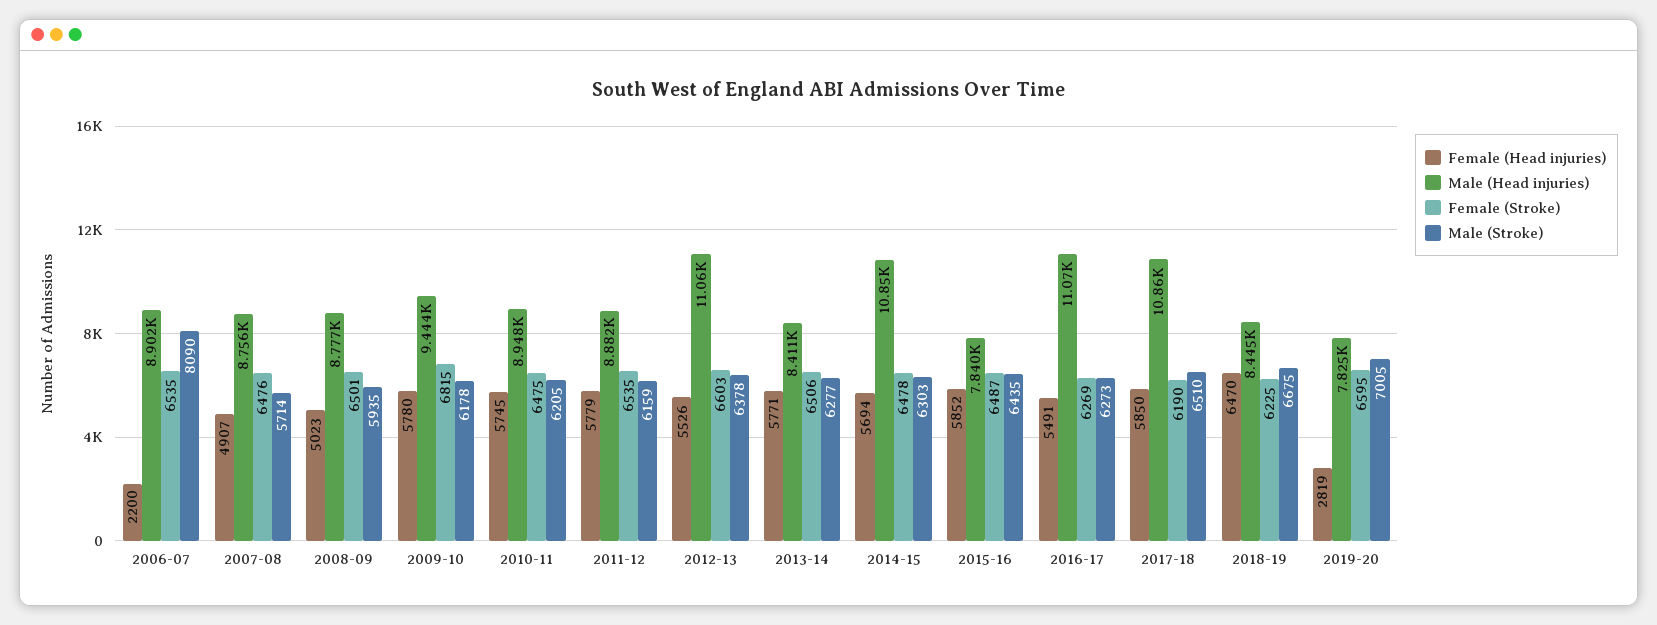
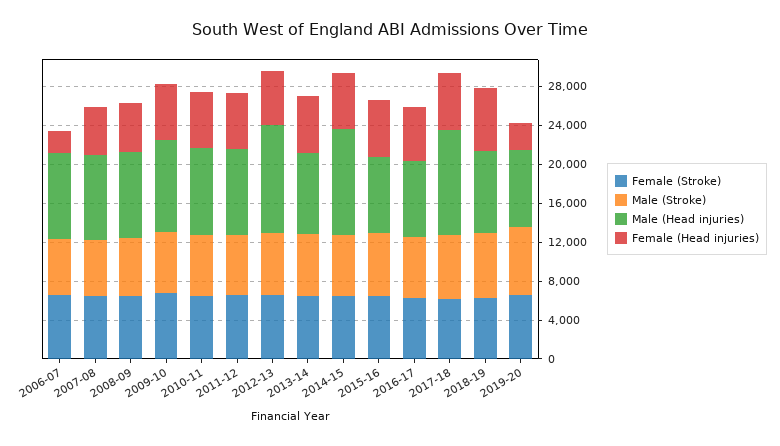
  {
    "Female (Head injuries)": {
      "2006-07": 2200,
      "2007-08": 4907,
      "2008-09": 5023,
      "2009-10": 5780,
      "2010-11": 5745,
      "2011-12": 5779,
      "2012-13": 5526,
      "2013-14": 5771,
      "2014-15": 5694,
      "2015-16": 5852,
      "2016-17": 5491,
      "2017-18": 5850,
      "2018-19": 6470,
      "2019-20": 2819
    },
    "Male (Head injuries)": {
      "2006-07": 8902,
      "2007-08": 8756,
      "2008-09": 8777,
      "2009-10": 9444,
      "2010-11": 8948,
      "2011-12": 8882,
      "2012-13": 11060,
      "2013-14": 8411,
      "2014-15": 10850,
      "2015-16": 7840,
-     "2016-17": 11070,
+     "2016-17": 8000,
      "2017-18": 10860,
      "2018-19": 8445,
      "2019-20": 7825
    },
    "Female (Stroke)": {
      "2006-07": 6535,
      "2007-08": 6476,
      "2008-09": 6501,
      "2009-10": 6815,
      "2010-11": 6475,
      "2011-12": 6535,
      "2012-13": 6603,
      "2013-14": 6506,
      "2014-15": 6478,
      "2015-16": 6487,
      "2016-17": 6269,
      "2017-18": 6190,
      "2018-19": 6225,
      "2019-20": 6595
    },
    "Male (Stroke)": {
-     "2006-07": 8090,
+     "2006-07": 6000,
      "2007-08": 5714,
      "2008-09": 5935,
      "2009-10": 6178,
      "2010-11": 6205,
      "2011-12": 6159,
      "2012-13": 6378,
      "2013-14": 6277,
      "2014-15": 6303,
      "2015-16": 6435,
      "2016-17": 6273,
      "2017-18": 6510,
      "2018-19": 6675,
      "2019-20": 7005
    }
  }

